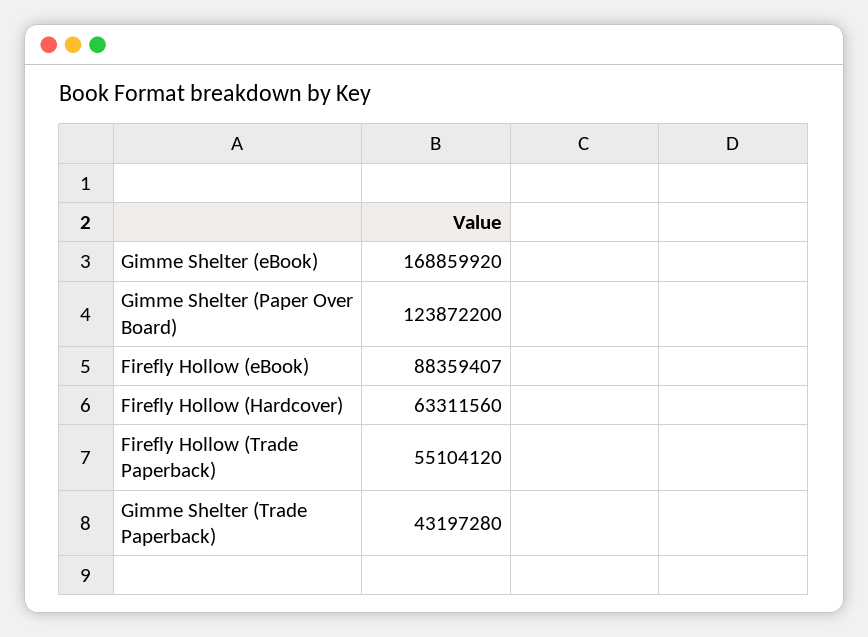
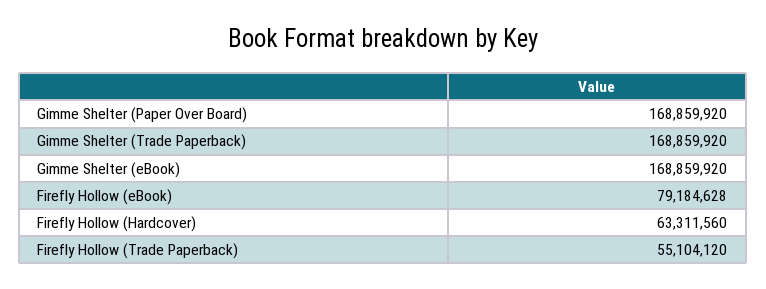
  {
    "Gimme Shelter (eBook)": 168859920,
-   "Gimme Shelter (Paper Over Board)": 123872200,
+   "Gimme Shelter (Paper Over Board)": 168859920,
-   "Firefly Hollow (eBook)": 88359407,
+   "Firefly Hollow (eBook)": 79184628,
    "Firefly Hollow (Hardcover)": 63311560,
    "Firefly Hollow (Trade Paperback)": 55104120,
-   "Gimme Shelter (Trade Paperback)": 43197280
+   "Gimme Shelter (Trade Paperback)": 168859920
  }

